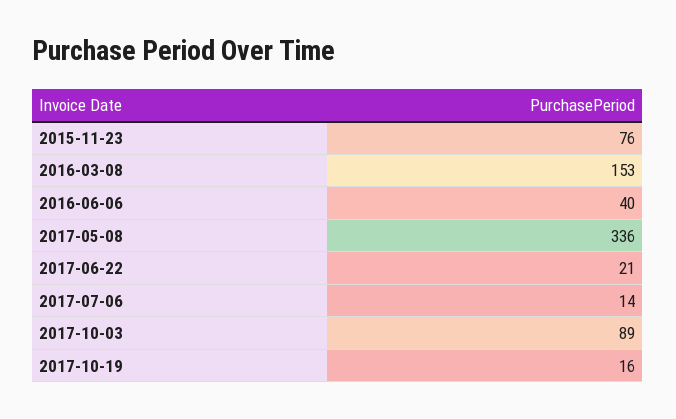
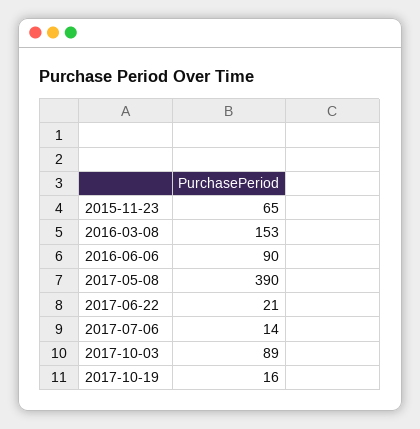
  {
-   "2015-11-23": 76,
+   "2015-11-23": 65,
    "2016-03-08": 153,
-   "2016-06-06": 40,
+   "2016-06-06": 90,
-   "2017-05-08": 336,
+   "2017-05-08": 390,
    "2017-06-22": 21,
    "2017-07-06": 14,
    "2017-10-03": 89,
    "2017-10-19": 16
  }

